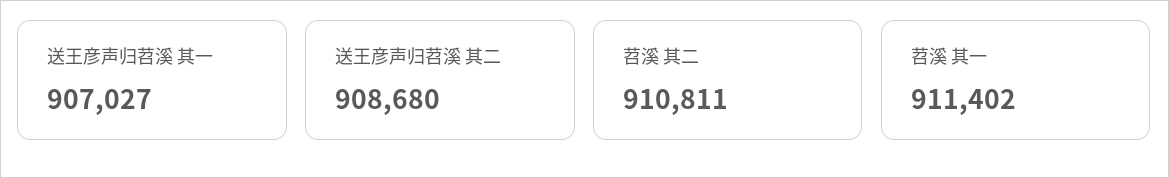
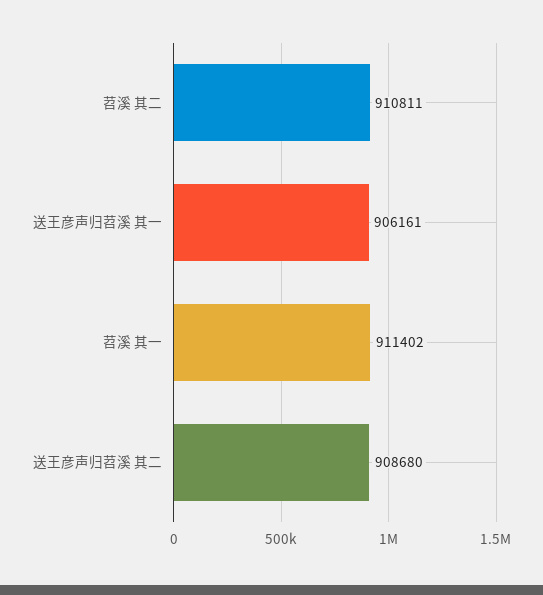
  {
-   "送王彦声归苕溪 其一": 907027,
+   "送王彦声归苕溪 其一": 906161,
    "送王彦声归苕溪 其二": 908680,
    "苕溪 其二": 910811,
    "苕溪 其一": 911402
  }

